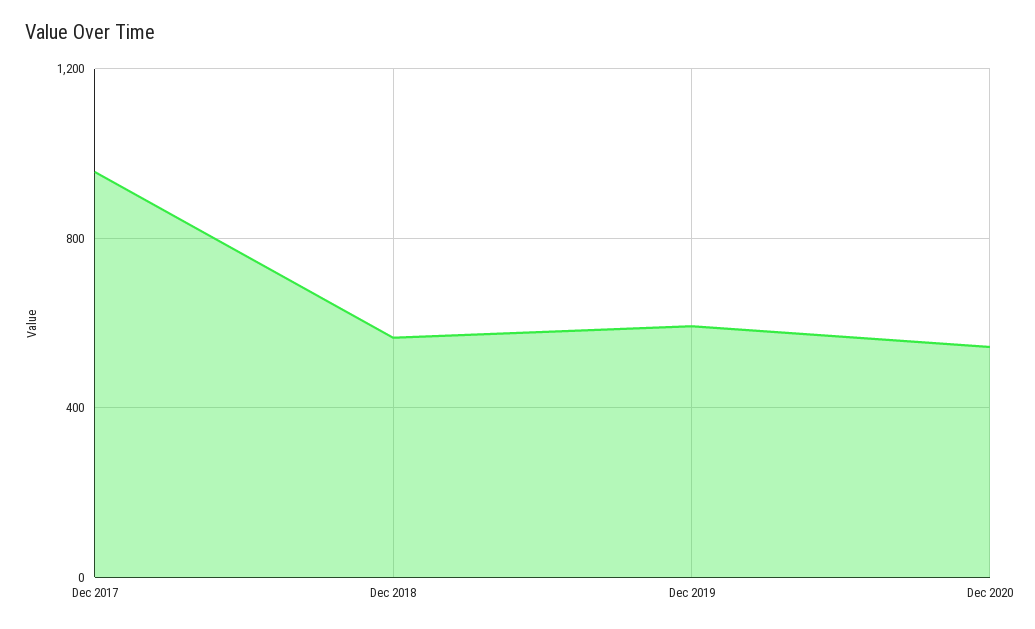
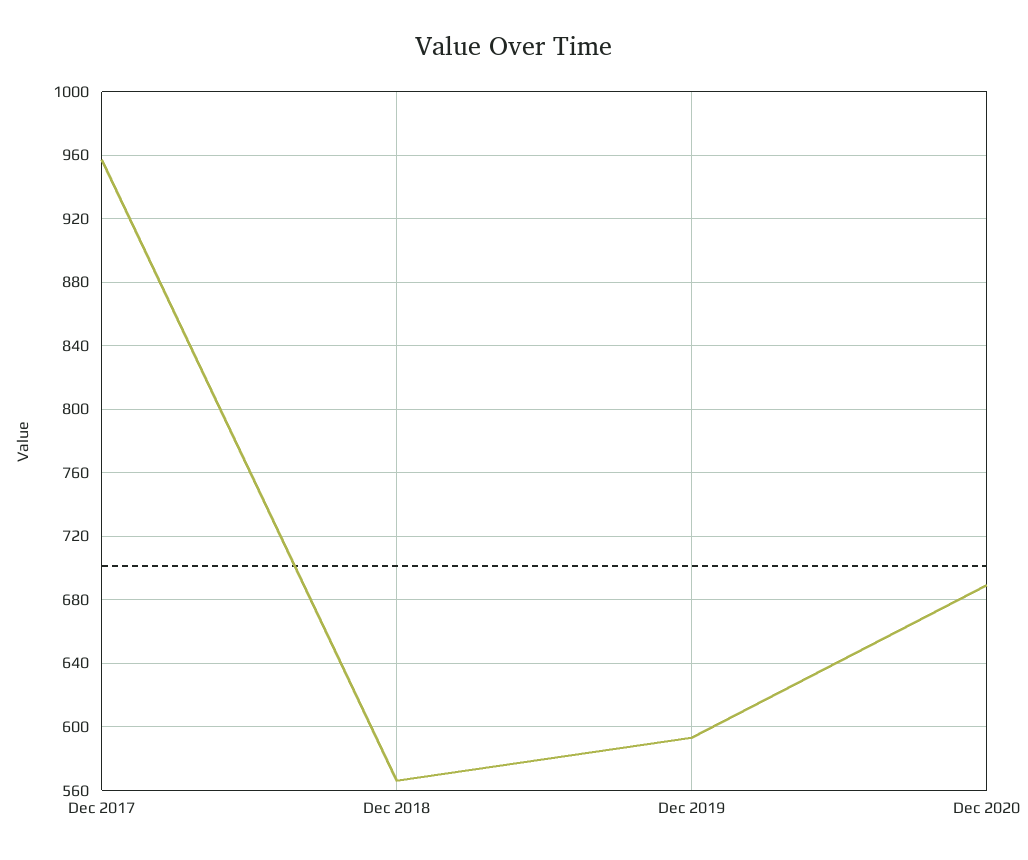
  {
    "Dec 2017": 955,
    "Dec 2018": 565,
    "Dec 2019": 595,
-   "Dec 2020": 550
+   "Dec 2020": 690
  }

